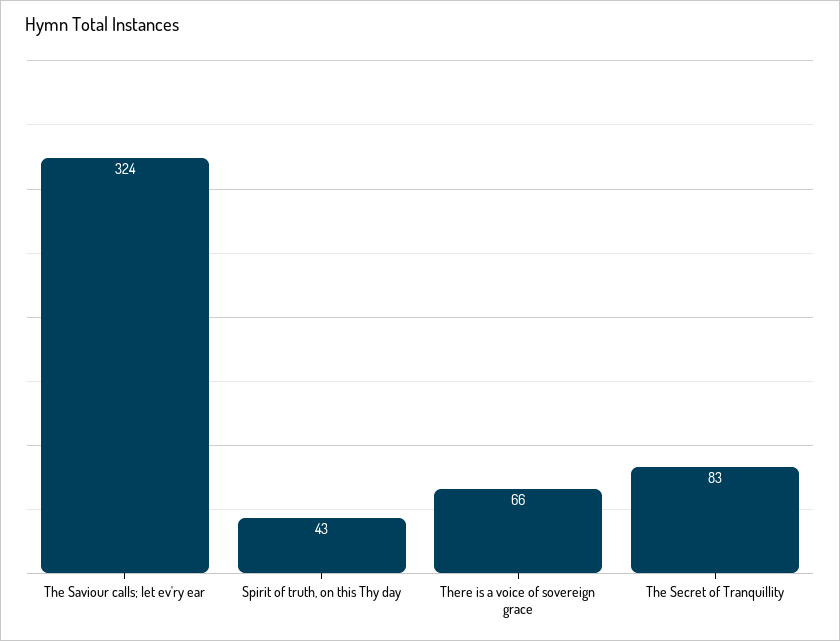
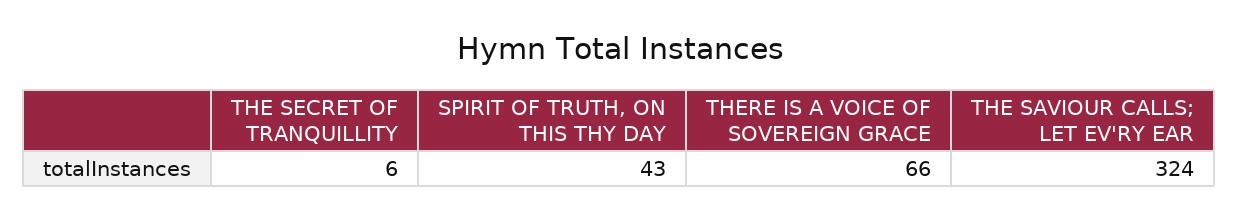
  {
    "The Saviour calls; let ev'ry ear": 324,
    "Spirit of truth, on this Thy day": 43,
    "There is a voice of sovereign grace": 66,
-   "The Secret of Tranquillity": 83
+   "The Secret of Tranquillity": 6
  }

